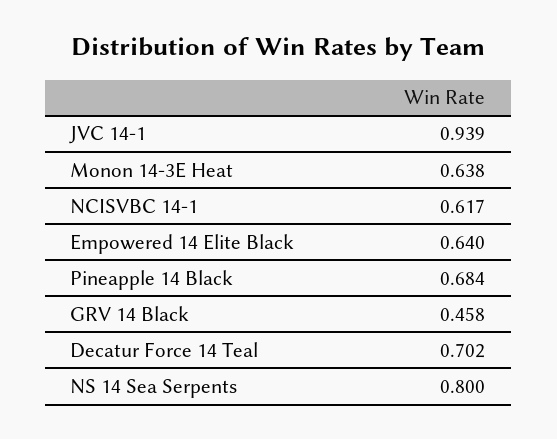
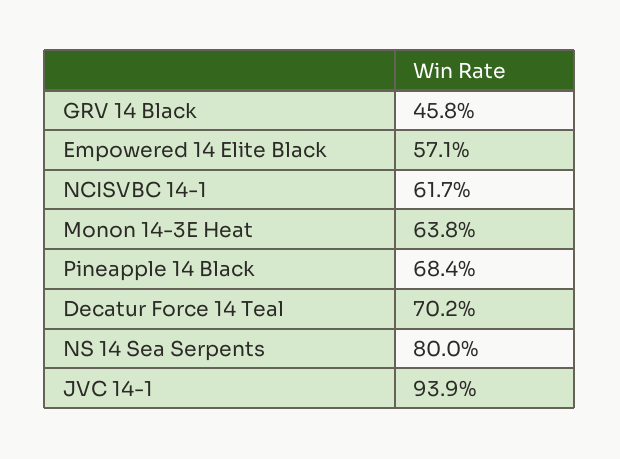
  {
    "JVC 14-1": 0.939,
    "Monon 14-3E Heat": 0.638,
    "NCISVBC 14-1": 0.617,
-   "Empowered 14 Elite Black": 0.64,
+   "Empowered 14 Elite Black": 0.571,
    "Pineapple 14 Black": 0.684,
    "GRV 14 Black": 0.458,
    "Decatur Force 14 Teal": 0.702,
    "NS 14 Sea Serpents": 0.8
  }

